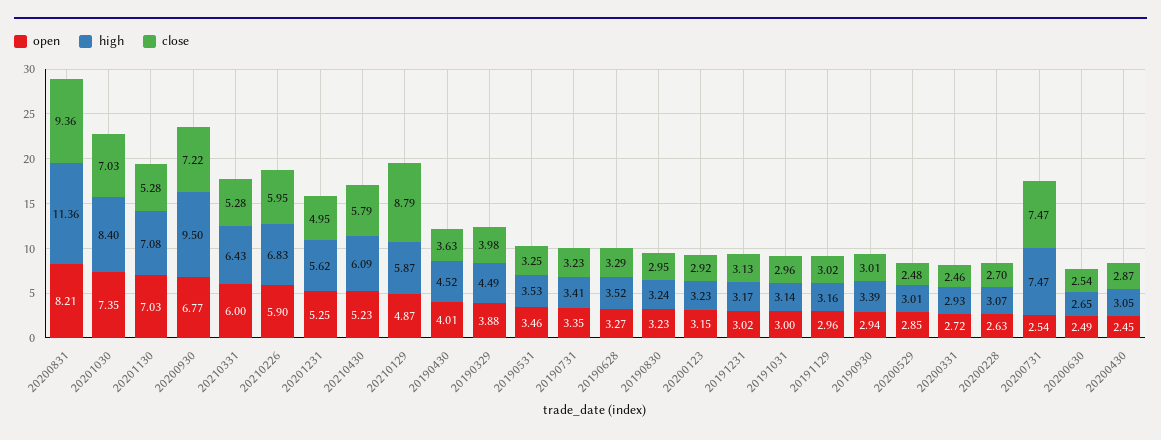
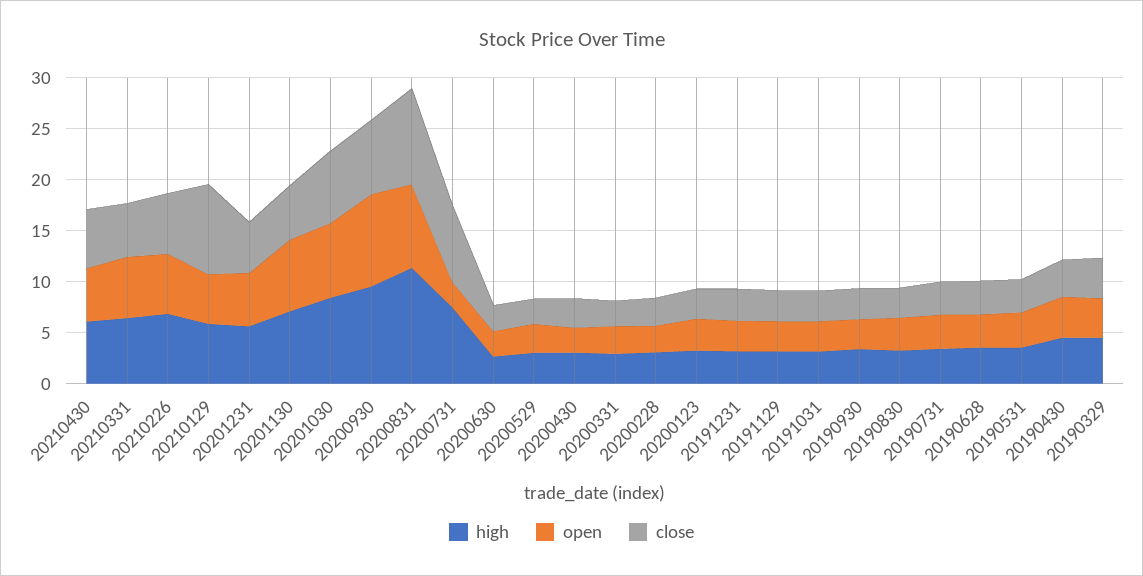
  {
    "open": {
      "20200831": 8.21,
      "20201030": 7.35,
      "20201130": 7.03,
-     "20200930": 6.77,
+     "20200930": 9,
      "20210331": 6,
      "20210226": 5.9,
      "20201231": 5.25,
      "20210430": 5.23,
      "20210129": 4.87,
      "20190430": 4.01,
      "20190329": 3.88,
      "20190531": 3.46,
      "20190731": 3.35,
      "20190628": 3.27,
      "20190830": 3.23,
      "20200123": 3.15,
      "20191231": 3.02,
      "20191031": 3,
      "20191129": 2.96,
      "20190930": 2.94,
      "20200529": 2.85,
      "20200331": 2.72,
      "20200228": 2.63,
      "20200731": 2.54,
      "20200630": 2.49,
      "20200430": 2.45
    },
    "high": {
      "20200831": 11.36,
      "20201030": 8.4,
      "20201130": 7.08,
      "20200930": 9.5,
      "20210331": 6.43,
      "20210226": 6.83,
      "20201231": 5.62,
      "20210430": 6.09,
      "20210129": 5.87,
      "20190430": 4.52,
      "20190329": 4.49,
      "20190531": 3.53,
      "20190731": 3.41,
      "20190628": 3.52,
      "20190830": 3.24,
      "20200123": 3.23,
      "20191231": 3.17,
      "20191031": 3.14,
      "20191129": 3.16,
      "20190930": 3.39,
      "20200529": 3.01,
      "20200331": 2.93,
      "20200228": 3.07,
      "20200731": 7.47,
      "20200630": 2.65,
      "20200430": 3.05
    },
    "close": {
      "20200831": 9.36,
      "20201030": 7.03,
      "20201130": 5.28,
      "20200930": 7.22,
      "20210331": 5.28,
      "20210226": 5.95,
      "20201231": 4.95,
      "20210430": 5.79,
      "20210129": 8.79,
      "20190430": 3.63,
      "20190329": 3.98,
      "20190531": 3.25,
      "20190731": 3.23,
      "20190628": 3.29,
      "20190830": 2.95,
      "20200123": 2.92,
      "20191231": 3.13,
      "20191031": 2.96,
      "20191129": 3.02,
      "20190930": 3.01,
      "20200529": 2.48,
      "20200331": 2.46,
      "20200228": 2.7,
      "20200731": 7.47,
      "20200630": 2.54,
      "20200430": 2.87
    }
  }

